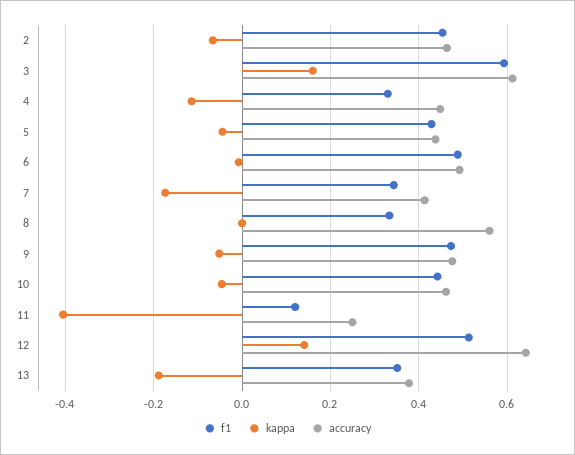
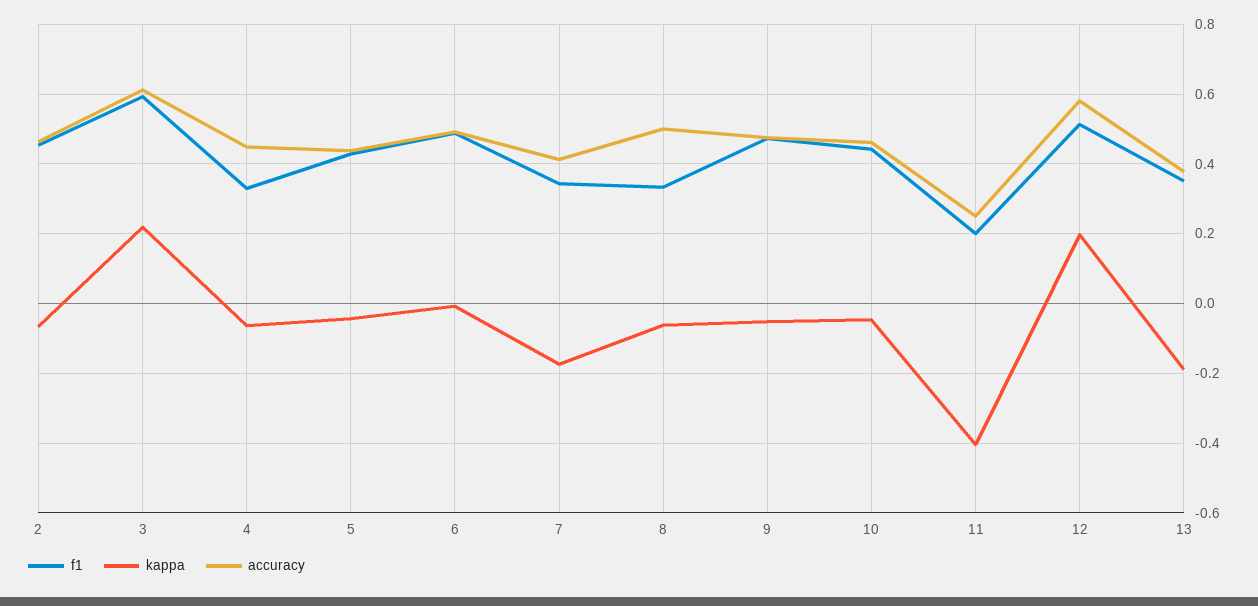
  {
    "f1": {
      "2": 0.46,
      "3": 0.6,
      "4": 0.32,
      "5": 0.42,
      "6": 0.48,
      "7": 0.34,
      "8": 0.34,
      "9": 0.48,
      "10": 0.44,
-     "11": 0.12,
+     "11": 0.2,
      "12": 0.52,
      "13": 0.36
    },
    "kappa": {
      "2": -0.06,
-     "3": 0.16,
+     "3": 0.22,
-     "4": -0.12,
+     "4": -0.06,
      "5": -0.04,
      "6": 0,
      "7": -0.18,
-     "8": 0,
+     "8": -0.06,
      "9": -0.06,
      "10": -0.04,
      "11": -0.4,
-     "12": 0.14,
+     "12": 0.2,
      "13": -0.18
    },
    "accuracy": {
      "2": 0.46,
      "3": 0.62,
      "4": 0.44,
      "5": 0.44,
      "6": 0.5,
      "7": 0.42,
-     "8": 0.56,
+     "8": 0.5,
      "9": 0.48,
      "10": 0.46,
      "11": 0.26,
-     "12": 0.64,
+     "12": 0.58,
      "13": 0.38
    }
  }

